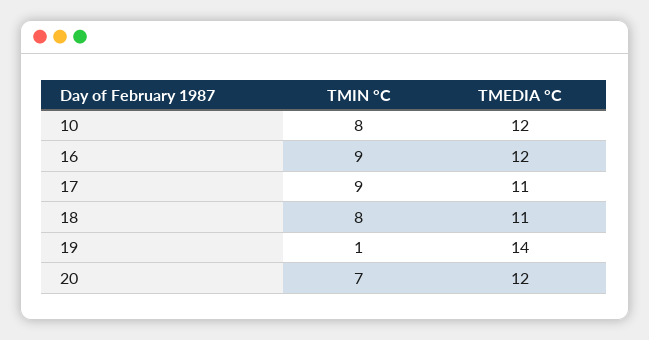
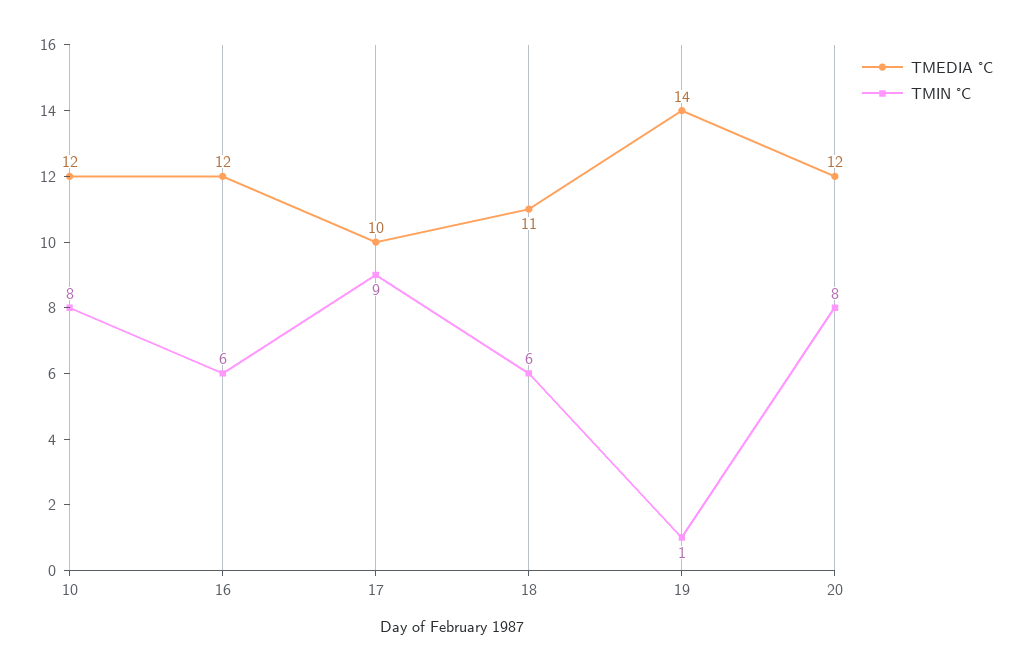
  {
    "TMIN °C": {
      "10": 8,
-     "16": 9,
+     "16": 6,
      "17": 9,
-     "18": 8,
+     "18": 6,
      "19": 1,
-     "20": 7
+     "20": 8
    },
    "TMEDIA °C": {
      "10": 12,
      "16": 12,
-     "17": 11,
+     "17": 10,
      "18": 11,
      "19": 14,
      "20": 12
    }
  }

